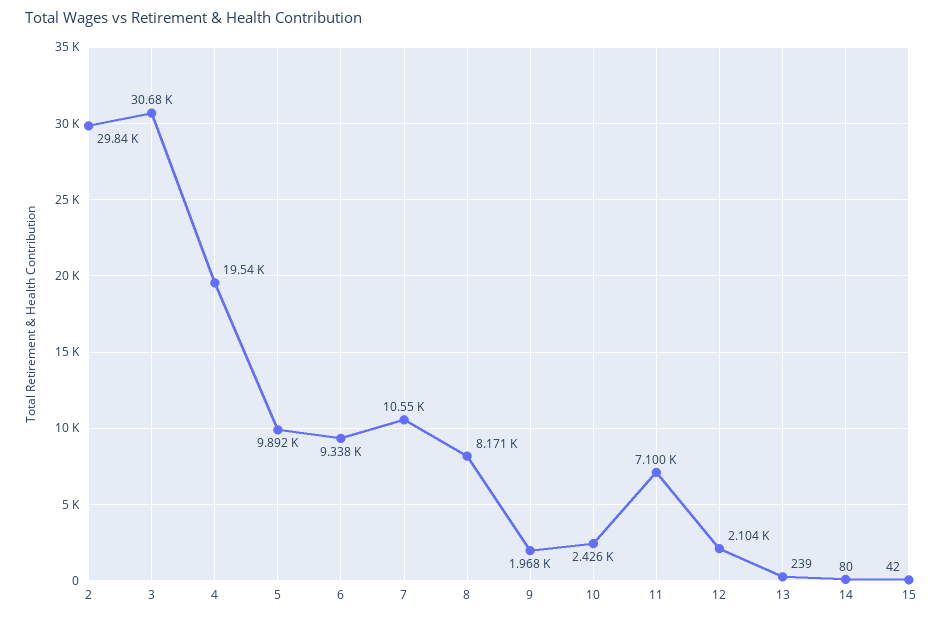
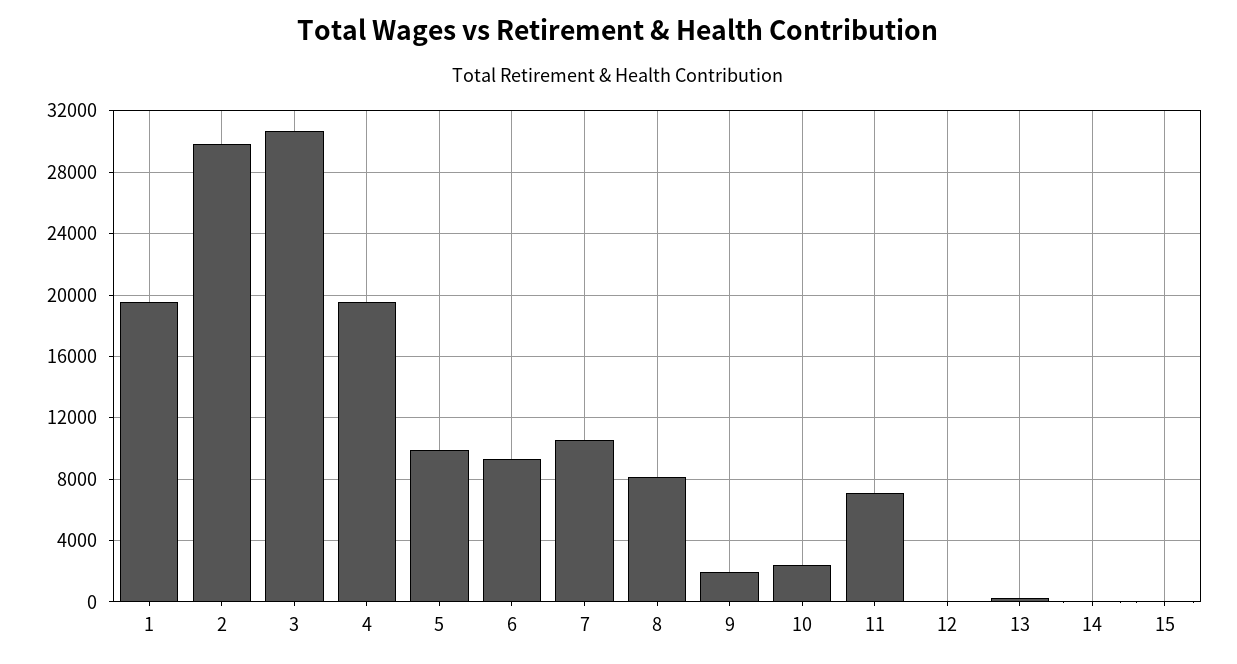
  {
    "2": 29840,
    "3": 30680,
    "4": 19540,
    "5": 9892,
    "6": 9338,
    "7": 10550,
    "8": 8171,
    "9": 1968,
    "10": 2426,
    "11": 7100,
-   "12": 2104,
+   "12": 0,
    "13": 239,
    "14": 80,
-   "15": 42
+   "15": 42,
+   "1": 19500
  }

